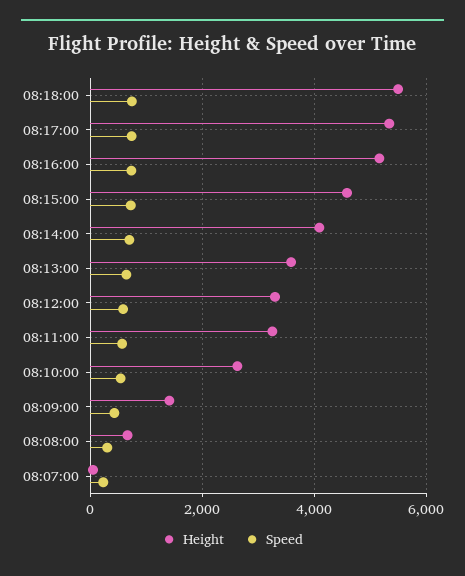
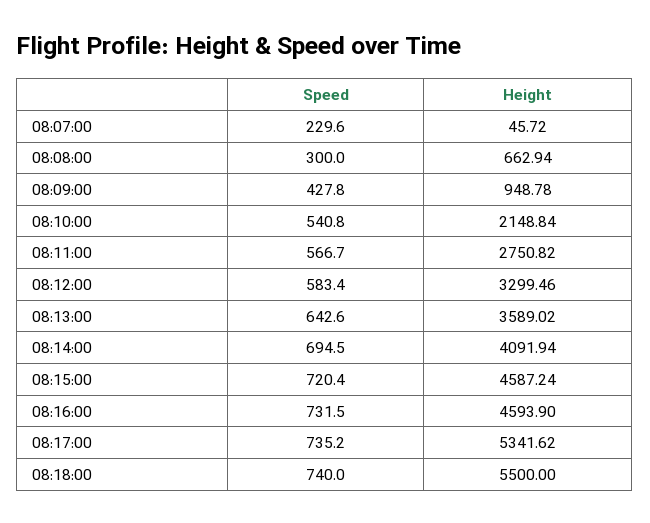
  {
    "Height": {
      "08:18:00": 5500,
      "08:17:00": 5341.62,
-     "08:16:00": 5200,
+     "08:16:00": 4593.9,
      "08:15:00": 4587.24,
      "08:14:00": 4091.94,
      "08:13:00": 3589.02,
      "08:12:00": 3299.46,
-     "08:11:00": 3200,
+     "08:11:00": 2750.82,
-     "08:10:00": 2600,
+     "08:10:00": 2148.84,
-     "08:09:00": 1400,
+     "08:09:00": 948.78,
      "08:08:00": 662.94,
      "08:07:00": 45.72
    },
    "Speed": {
      "08:18:00": 740,
      "08:17:00": 735.2,
      "08:16:00": 731.5,
      "08:15:00": 720.4,
      "08:14:00": 694.5,
      "08:13:00": 642.6,
      "08:12:00": 583.4,
      "08:11:00": 566.7,
      "08:10:00": 540.8,
      "08:09:00": 427.8,
      "08:08:00": 300,
      "08:07:00": 229.6
    }
  }

